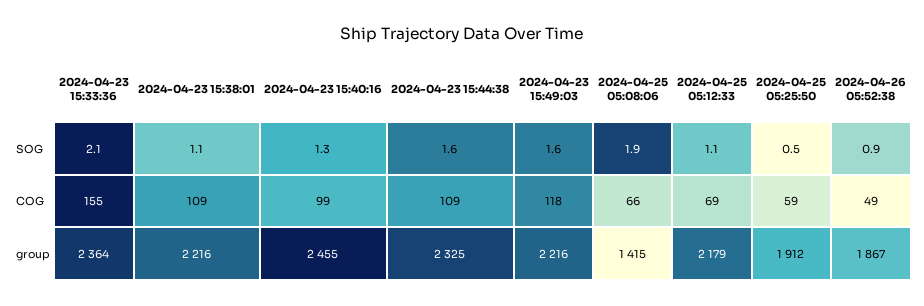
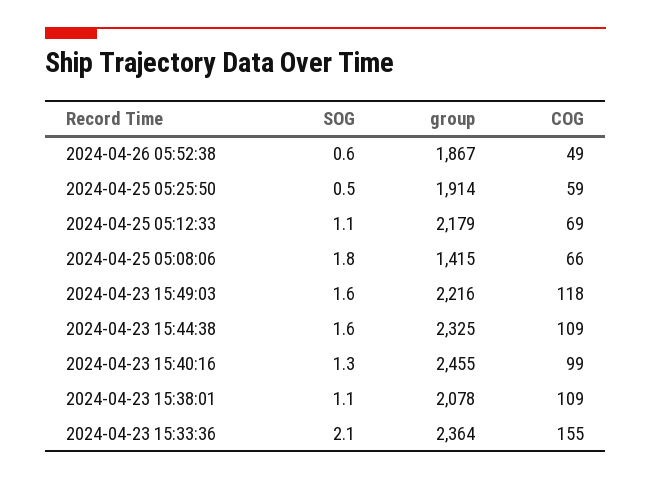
  {
    "2024-04-23 15:33:36": {
      "SOG": 2.1,
      "COG": 155,
      "group": 2364
    },
    "2024-04-23 15:38:01": {
      "SOG": 1.1,
      "COG": 109,
-     "group": 2216
+     "group": 2078
    },
    "2024-04-23 15:40:16": {
      "SOG": 1.3,
      "COG": 99,
      "group": 2455
    },
    "2024-04-23 15:44:38": {
      "SOG": 1.6,
      "COG": 109,
      "group": 2325
    },
    "2024-04-23 15:49:03": {
      "SOG": 1.6,
      "COG": 118,
      "group": 2216
    },
    "2024-04-25 05:08:06": {
-     "SOG": 1.9,
+     "SOG": 1.8,
      "COG": 66,
      "group": 1415
    },
    "2024-04-25 05:12:33": {
      "SOG": 1.1,
      "COG": 69,
      "group": 2179
    },
    "2024-04-25 05:25:50": {
      "SOG": 0.5,
      "COG": 59,
-     "group": 1912
+     "group": 1914
    },
    "2024-04-26 05:52:38": {
-     "SOG": 0.9,
+     "SOG": 0.6,
      "COG": 49,
      "group": 1867
    }
  }

